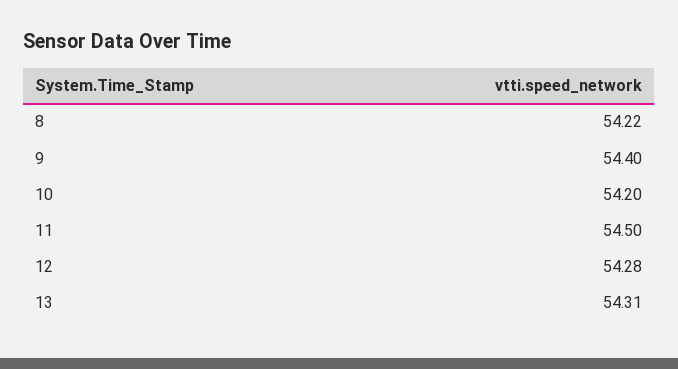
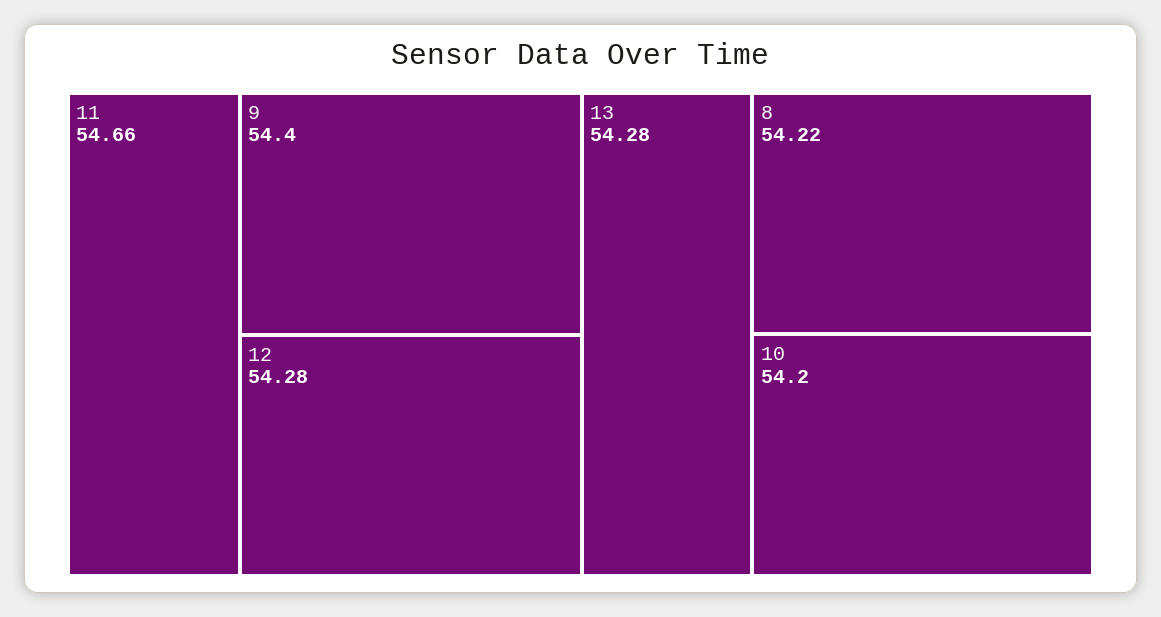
  {
    "8": 54.22,
    "9": 54.4,
    "10": 54.2,
-   "11": 54.5,
+   "11": 54.66,
    "12": 54.28,
-   "13": 54.31
+   "13": 54.28
  }

